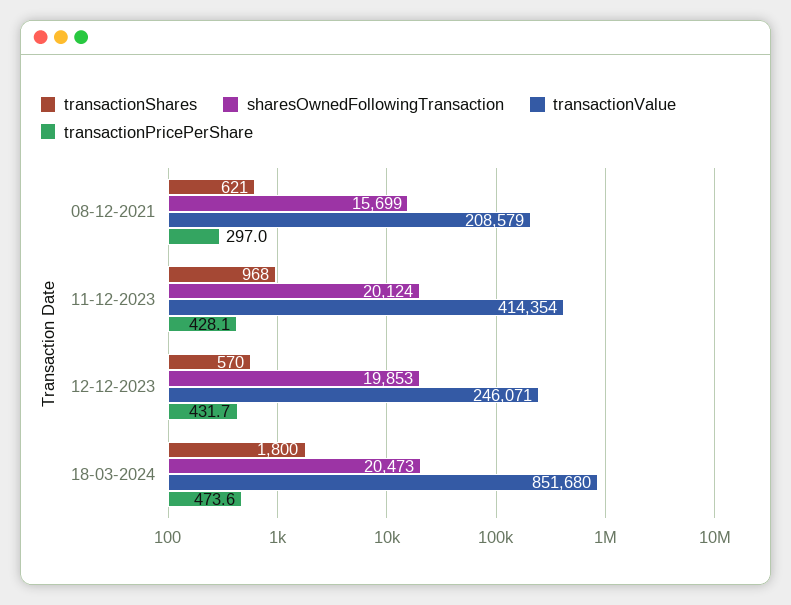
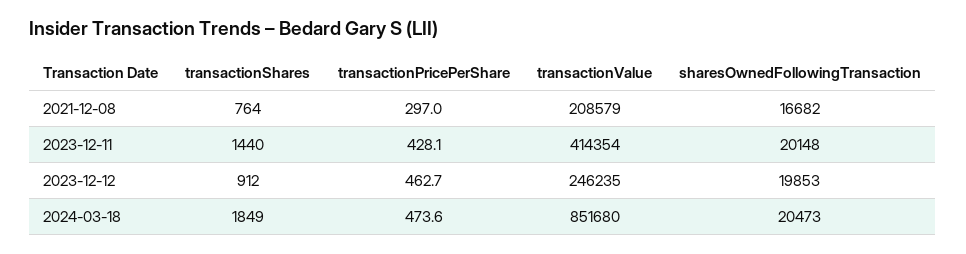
  {
    "transactionShares": {
-     "08-12-2021": 621,
+     "08-12-2021": 764,
-     "11-12-2023": 968,
+     "11-12-2023": 1440,
-     "12-12-2023": 570,
+     "12-12-2023": 912,
-     "18-03-2024": 1800
+     "18-03-2024": 1849
    },
    "sharesOwnedFollowingTransaction": {
-     "08-12-2021": 15699,
+     "08-12-2021": 16682,
-     "11-12-2023": 20124,
+     "11-12-2023": 20148,
      "12-12-2023": 19853,
      "18-03-2024": 20473
    },
    "transactionValue": {
      "08-12-2021": 208579,
      "11-12-2023": 414354,
-     "12-12-2023": 246071,
+     "12-12-2023": 246235,
      "18-03-2024": 851680
    },
    "transactionPricePerShare": {
      "08-12-2021": 297,
      "11-12-2023": 428.1,
-     "12-12-2023": 431.7,
+     "12-12-2023": 462.7,
      "18-03-2024": 473.6
    }
  }

